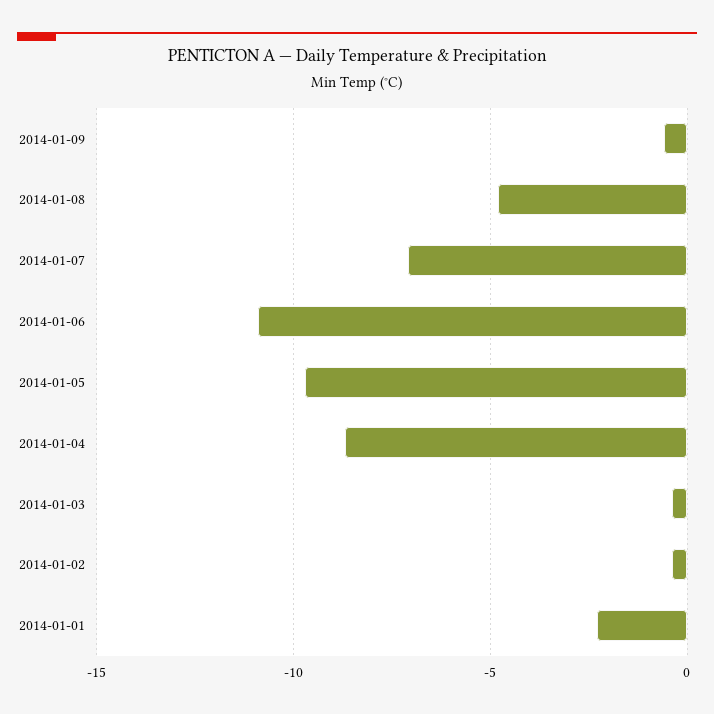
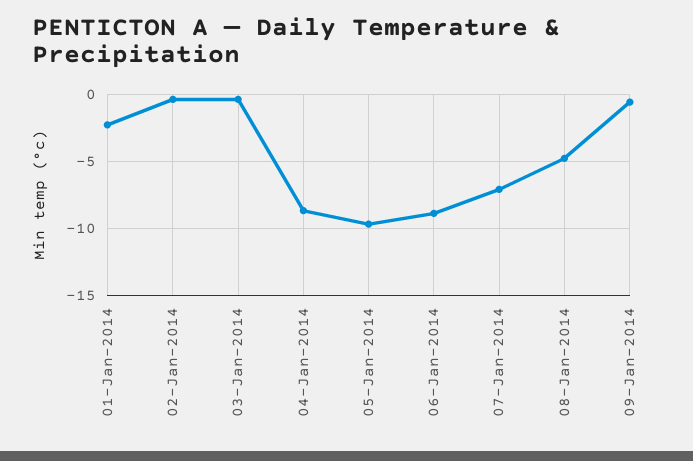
  {
    "2014-01-09": -0.5,
    "2014-01-08": -5,
    "2014-01-07": -7,
-   "2014-01-06": -11,
+   "2014-01-06": -9,
    "2014-01-05": -9.5,
    "2014-01-04": -8.5,
    "2014-01-03": -0.5,
    "2014-01-02": -0.5,
    "2014-01-01": -2.5
  }

